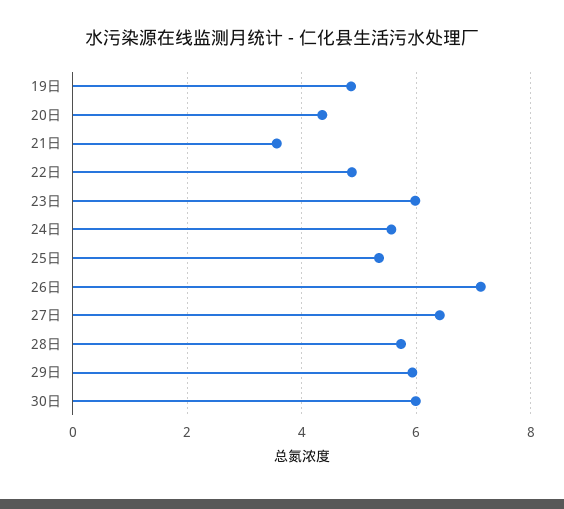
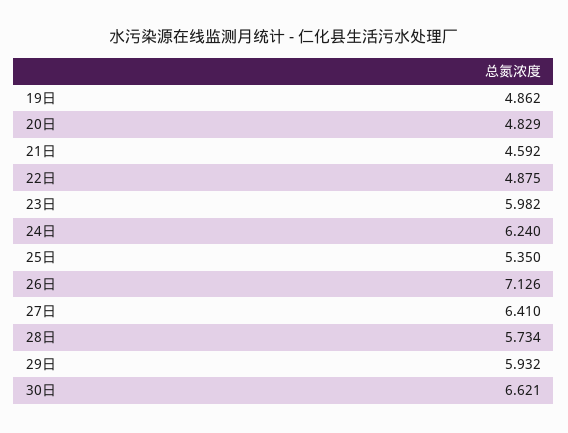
  {
    "19日": 4.862,
-   "20日": 4.4,
+   "20日": 4.829,
-   "21日": 3.6,
+   "21日": 4.592,
    "22日": 4.875,
    "23日": 5.982,
-   "24日": 5.6,
+   "24日": 6.24,
    "25日": 5.35,
    "26日": 7.126,
    "27日": 6.41,
    "28日": 5.734,
    "29日": 5.932,
-   "30日": 6
+   "30日": 6.621
  }

